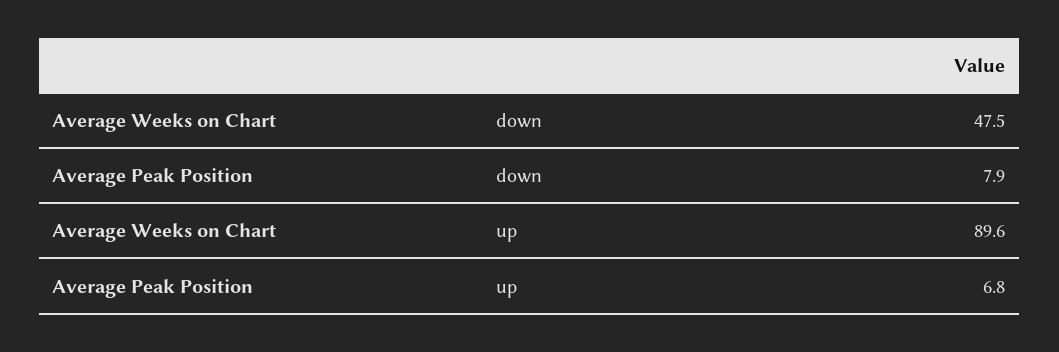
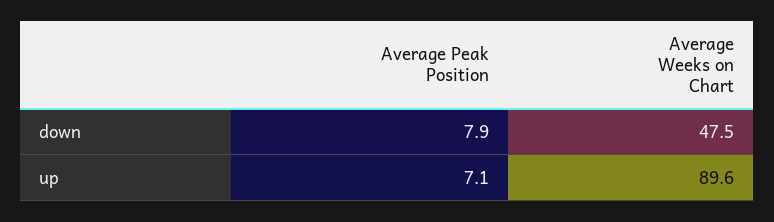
  {
    "Average Weeks on Chart": {
      "down": 47.5,
      "up": 89.6
    },
    "Average Peak Position": {
      "down": 7.9,
-     "up": 6.8
+     "up": 7.1
    }
  }

